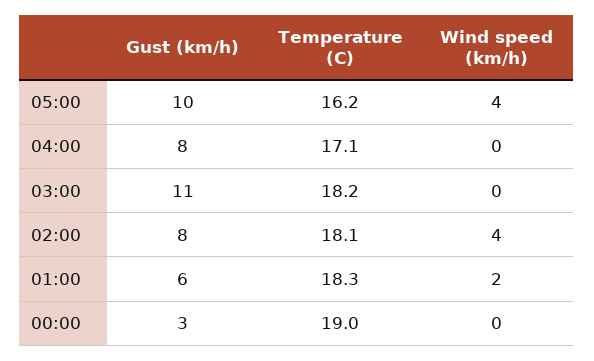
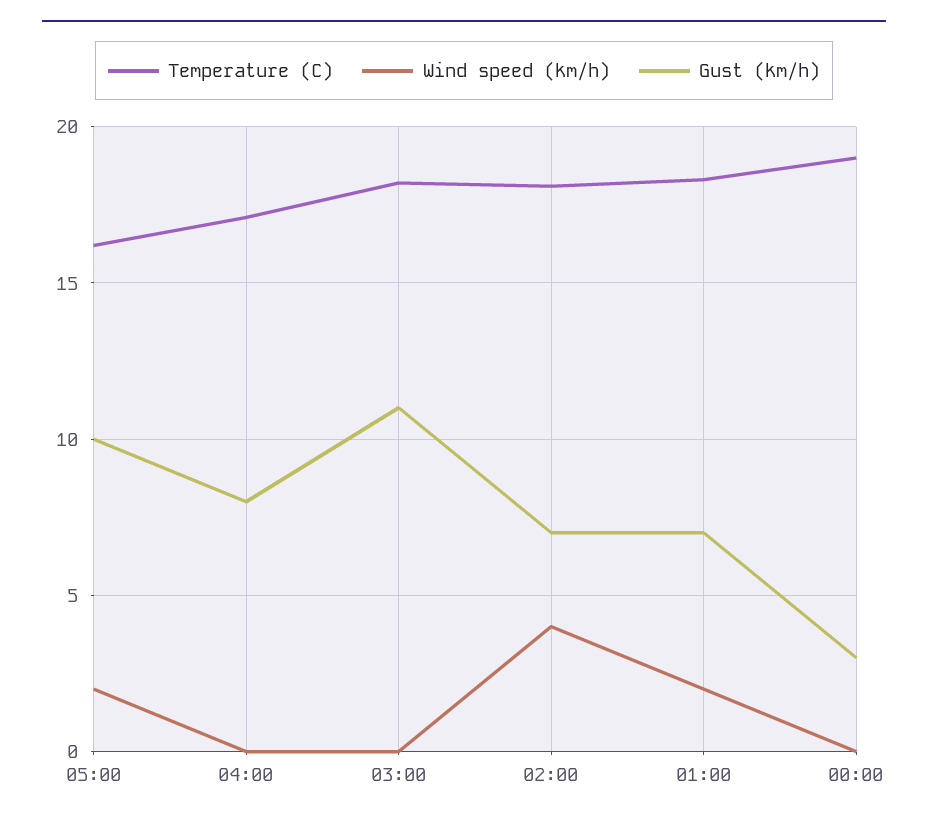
  {
    "Gust (km/h)": {
      "05:00": 10,
      "04:00": 8,
      "03:00": 11,
-     "02:00": 8,
+     "02:00": 7,
-     "01:00": 6,
+     "01:00": 7,
      "00:00": 3
    },
    "Temperature (C)": {
      "05:00": 16.2,
      "04:00": 17.1,
      "03:00": 18.2,
      "02:00": 18.1,
      "01:00": 18.3,
      "00:00": 19
    },
    "Wind speed (km/h)": {
-     "05:00": 4,
+     "05:00": 2,
      "04:00": 0,
      "03:00": 0,
      "02:00": 4,
      "01:00": 2,
      "00:00": 0
    }
  }

